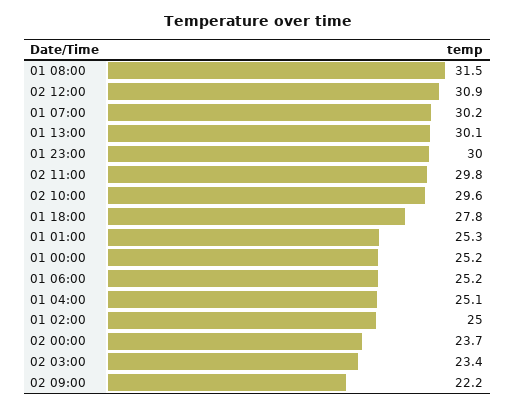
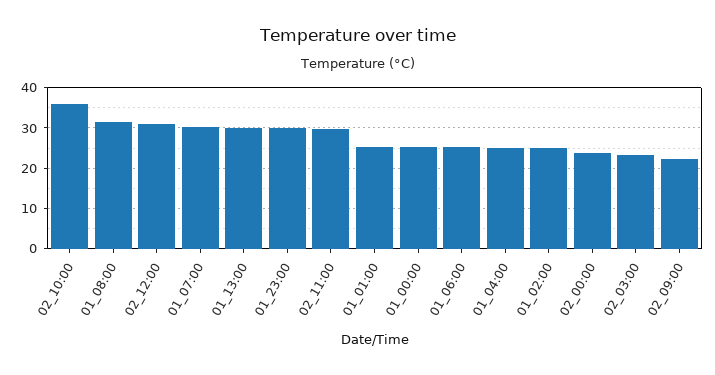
  {
    "01 08:00": 31.5,
    "02 12:00": 30.9,
    "01 07:00": 30.2,
    "01 13:00": 30.1,
    "01 23:00": 30,
    "02 11:00": 29.8,
-   "02 10:00": 29.6,
+   "02 10:00": 36,
-   "01 18:00": 27.8,
    "01 01:00": 25.3,
    "01 00:00": 25.2,
    "01 06:00": 25.2,
    "01 04:00": 25.1,
    "01 02:00": 25,
    "02 00:00": 23.7,
    "02 03:00": 23.4,
    "02 09:00": 22.2
  }

